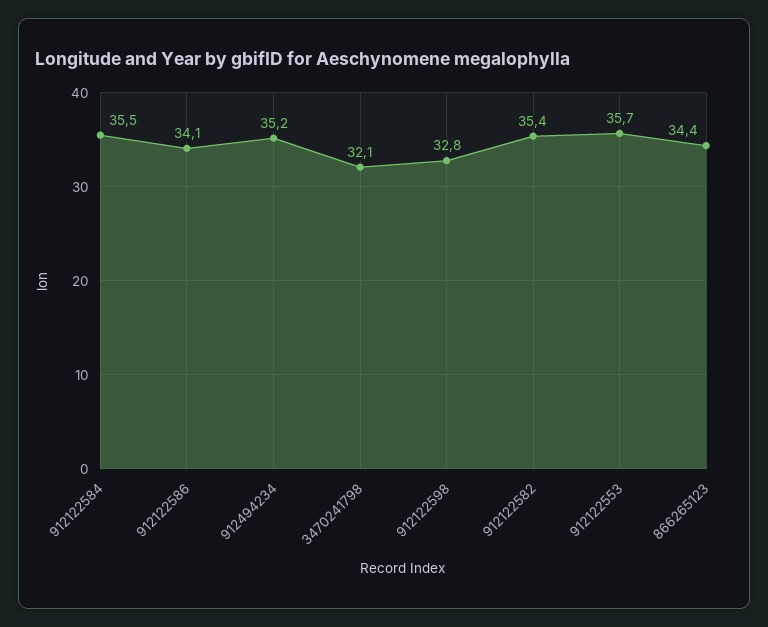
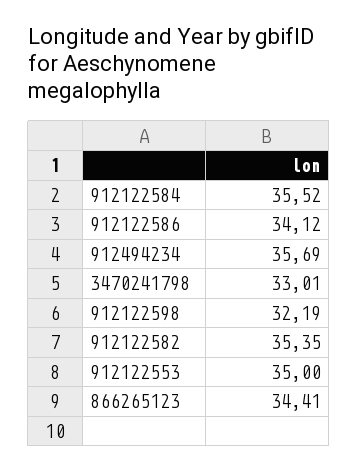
  {
    "912122584": 35.52,
    "912122586": 34.12,
-   "912494234": 35.2,
+   "912494234": 35.69,
-   "3470241798": 32.1,
+   "3470241798": 33.01,
-   "912122598": 32.8,
+   "912122598": 32.19,
    "912122582": 35.35,
-   "912122553": 35.7,
+   "912122553": 35,
    "866265123": 34.41
  }

